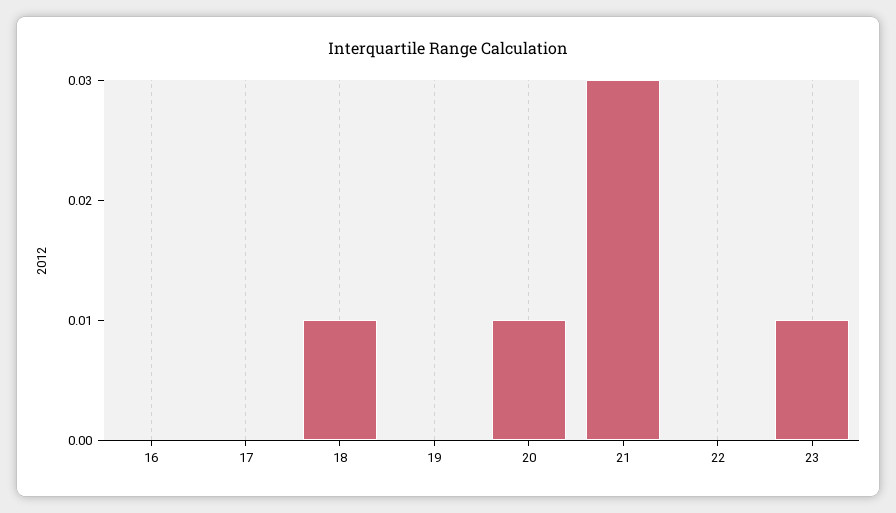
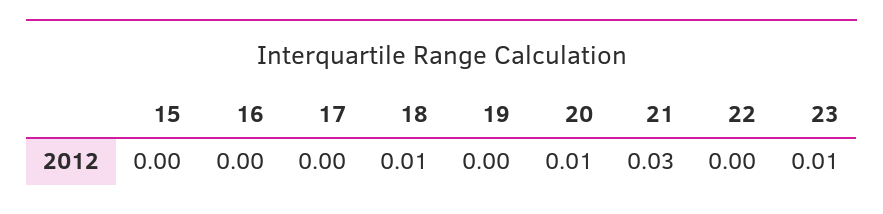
  {
    "16": 0,
    "17": 0,
    "18": 0.01,
    "19": 0,
    "20": 0.01,
    "21": 0.03,
    "22": 0,
-   "23": 0.01
+   "23": 0.01,
+   "15": 0
  }

